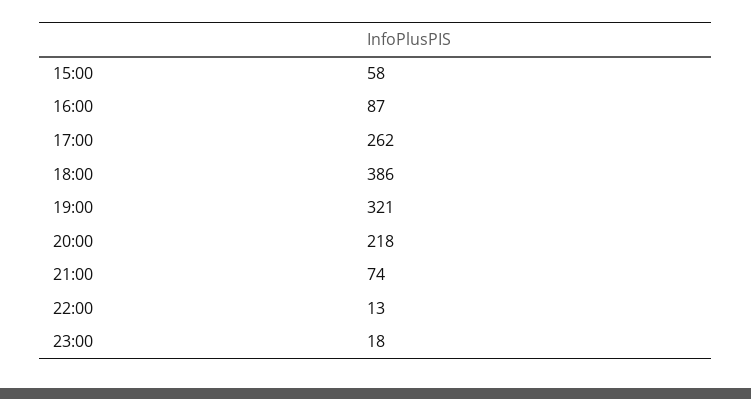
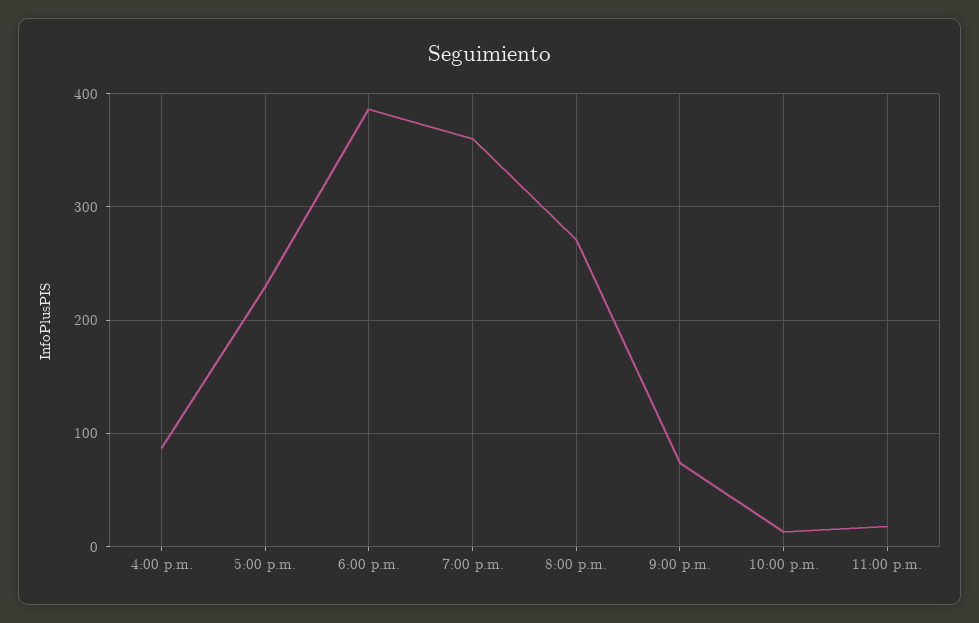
  {
-   "15:00": 58,
    "16:00": 87,
-   "17:00": 262,
+   "17:00": 230,
    "18:00": 386,
-   "19:00": 321,
+   "19:00": 360,
-   "20:00": 218,
+   "20:00": 270,
    "21:00": 74,
    "22:00": 13,
    "23:00": 18
  }

